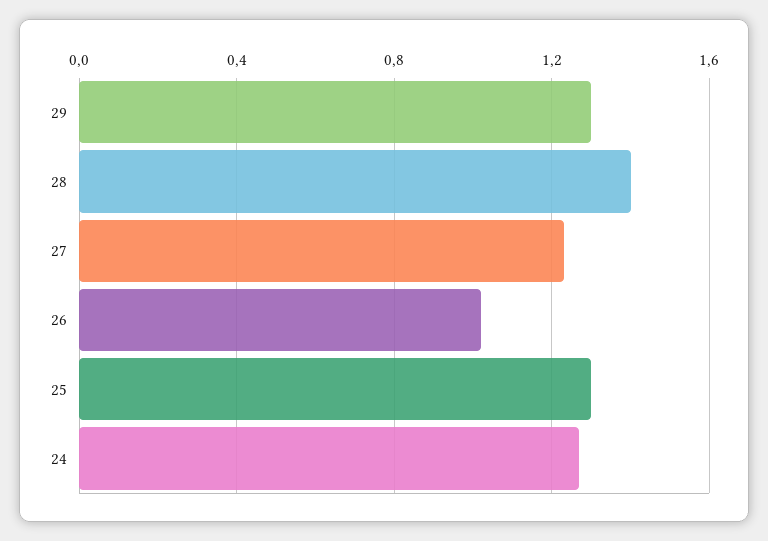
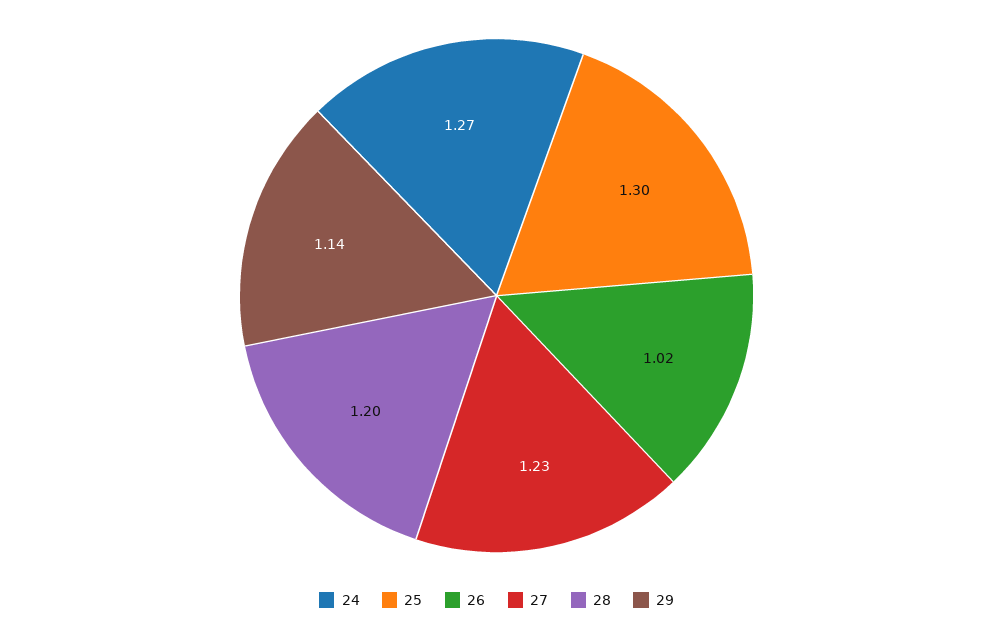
  {
-   "29": 1.3,
+   "29": 1.14,
-   "28": 1.4,
+   "28": 1.2,
    "27": 1.23,
    "26": 1.02,
    "25": 1.3,
    "24": 1.27
  }

